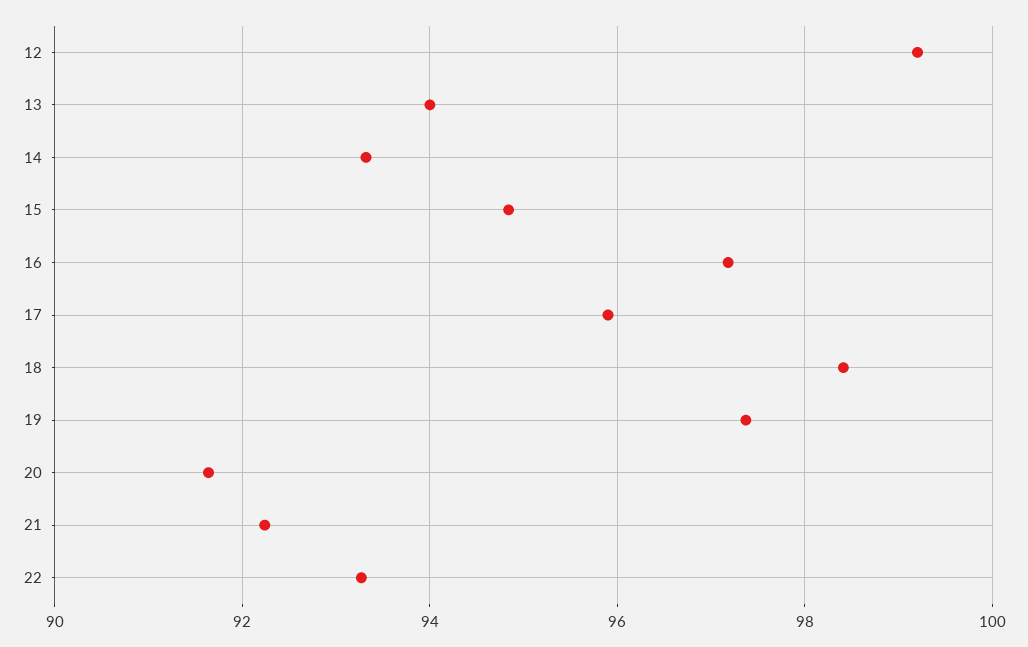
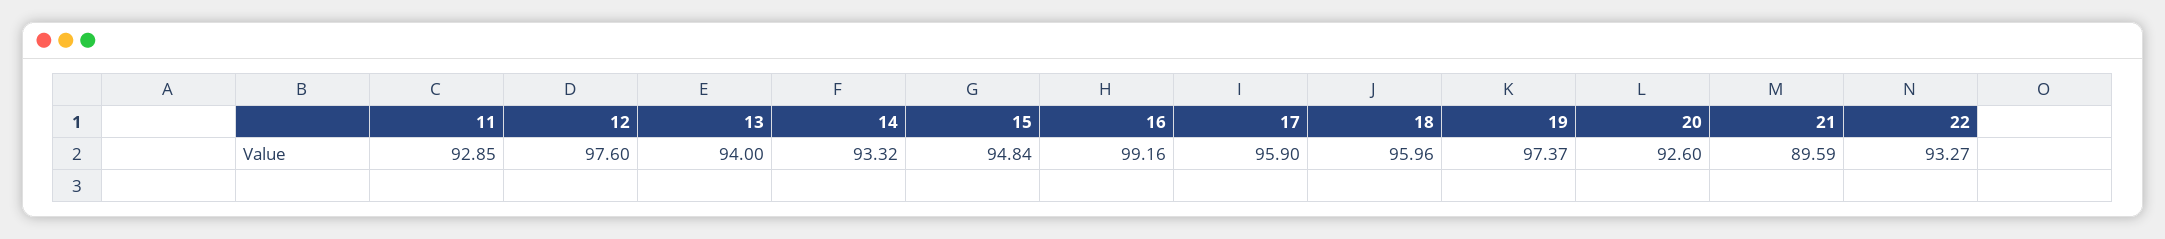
  {
-   "12": 99.2,
+   "12": 97.6,
    "13": 94,
    "14": 93.32,
    "15": 94.84,
-   "16": 97.2,
+   "16": 99.16,
    "17": 95.9,
-   "18": 98.4,
+   "18": 95.96,
    "19": 97.37,
-   "20": 91.6,
+   "20": 92.6,
-   "21": 92.2,
+   "21": 89.59,
-   "22": 93.27
+   "22": 93.27,
+   "11": 92.85
  }

